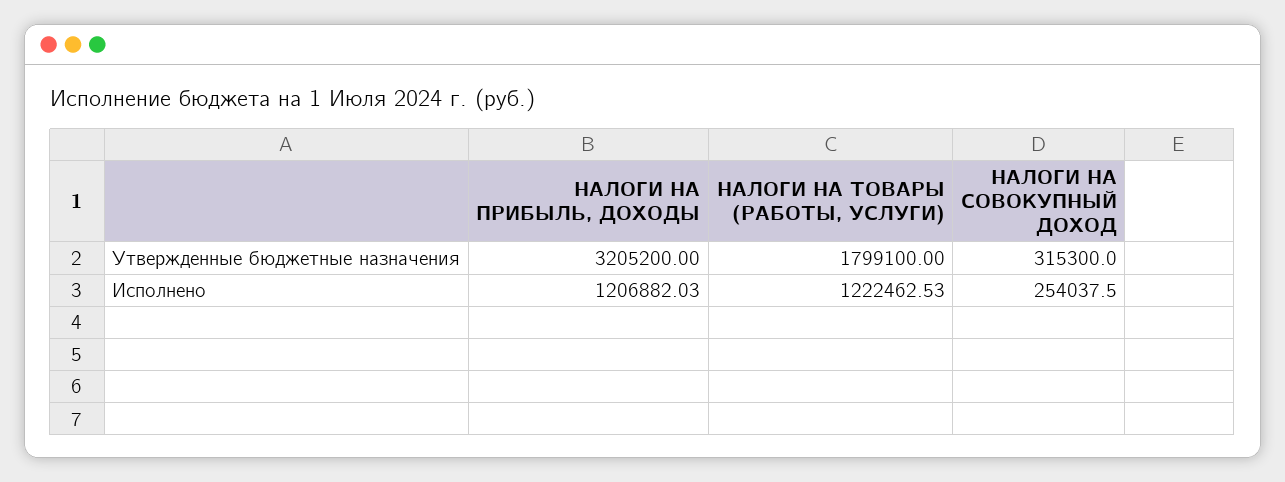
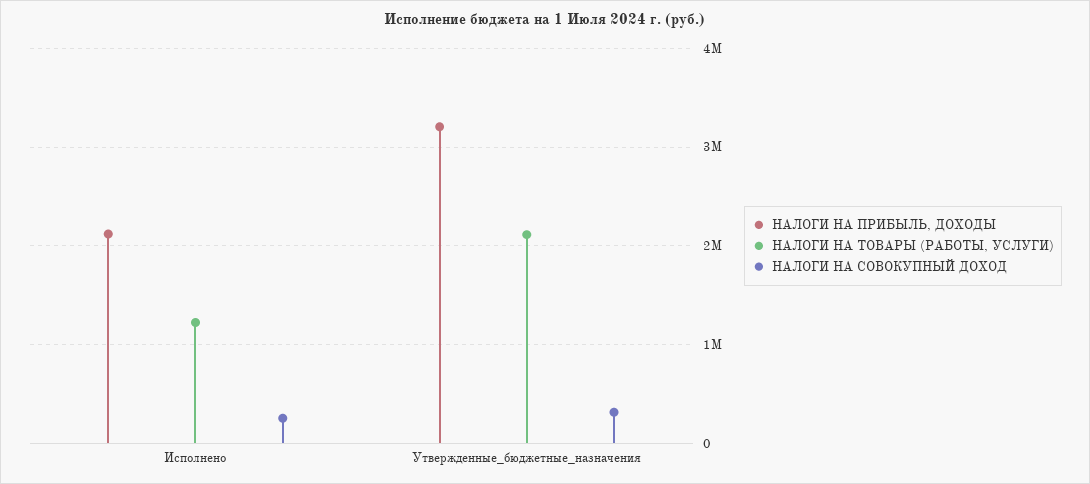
  {
    "НАЛОГИ НА ПРИБЫЛЬ, ДОХОДЫ": {
      "Утвержденные бюджетные назначения": 3205200,
-     "Исполнено": 1206882.03
+     "Исполнено": 2100000
    },
    "НАЛОГИ НА ТОВАРЫ (РАБОТЫ, УСЛУГИ)": {
-     "Утвержденные бюджетные назначения": 1799100,
+     "Утвержденные бюджетные назначения": 2100000,
      "Исполнено": 1222462.53
    },
    "НАЛОГИ НА СОВОКУПНЫЙ ДОХОД": {
      "Утвержденные бюджетные назначения": 315300,
      "Исполнено": 254037.5
    }
  }

